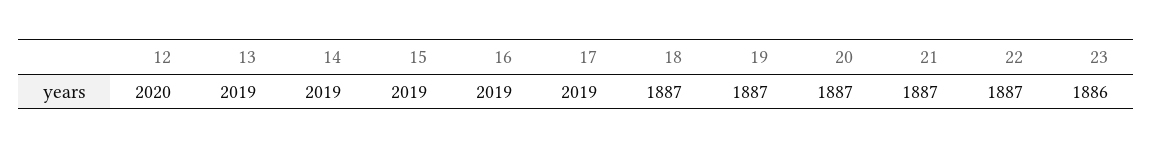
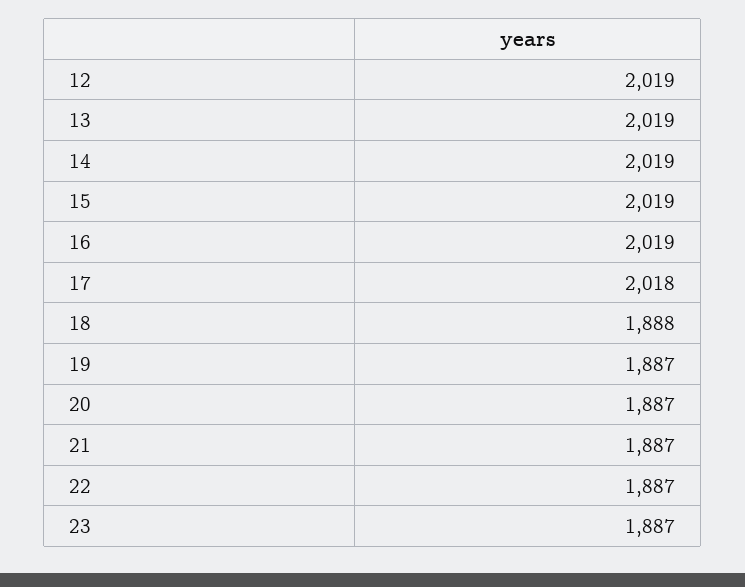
  {
-   "12": 2020,
+   "12": 2019,
    "13": 2019,
    "14": 2019,
    "15": 2019,
    "16": 2019,
-   "17": 2019,
+   "17": 2018,
-   "18": 1887,
+   "18": 1888,
    "19": 1887,
    "20": 1887,
    "21": 1887,
    "22": 1887,
-   "23": 1886
+   "23": 1887
  }

